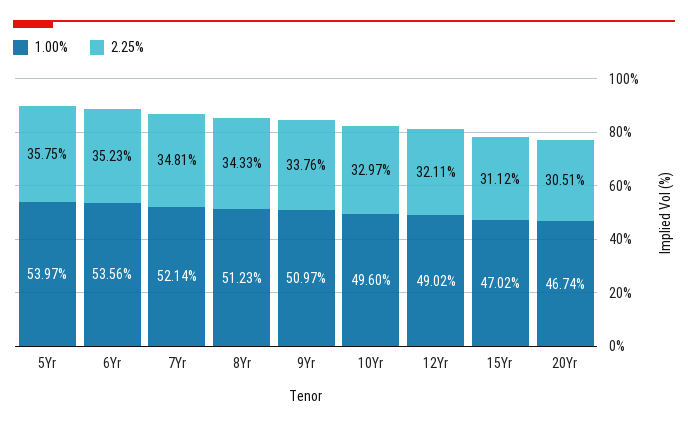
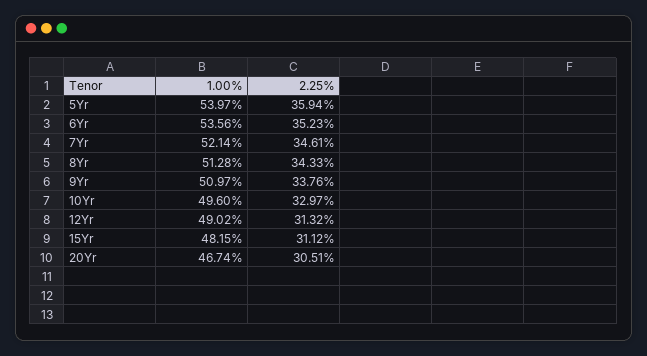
  {
    "1.00%": {
      "5Yr": 53.97,
      "6Yr": 53.56,
      "7Yr": 52.14,
-     "8Yr": 51.23,
+     "8Yr": 51.28,
      "9Yr": 50.97,
      "10Yr": 49.6,
      "12Yr": 49.02,
-     "15Yr": 47.02,
+     "15Yr": 48.15,
      "20Yr": 46.74
    },
    "2.25%": {
-     "5Yr": 35.75,
+     "5Yr": 35.94,
      "6Yr": 35.23,
-     "7Yr": 34.81,
+     "7Yr": 34.61,
      "8Yr": 34.33,
      "9Yr": 33.76,
      "10Yr": 32.97,
-     "12Yr": 32.11,
+     "12Yr": 31.32,
      "15Yr": 31.12,
      "20Yr": 30.51
    }
  }

